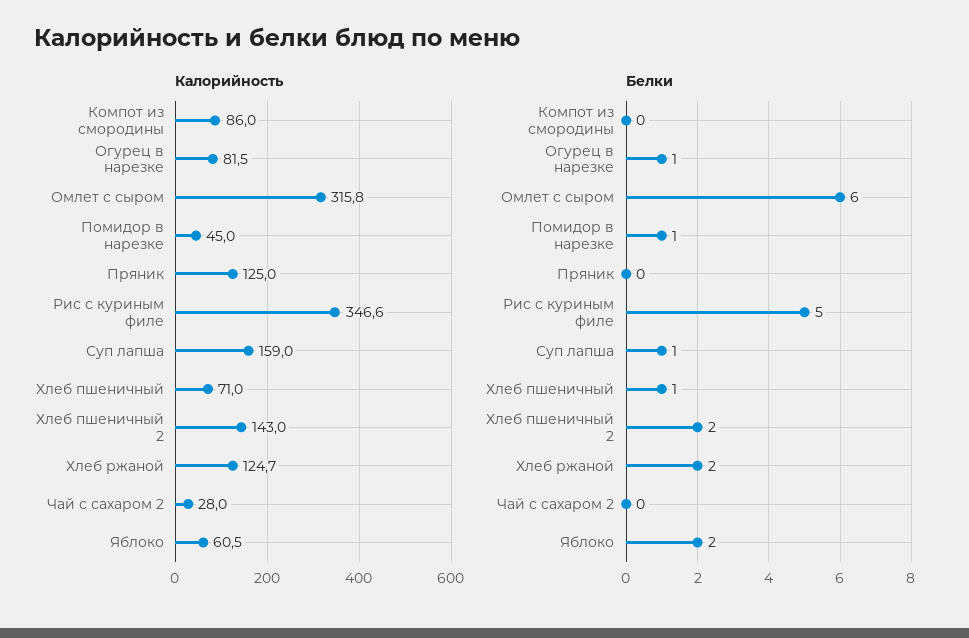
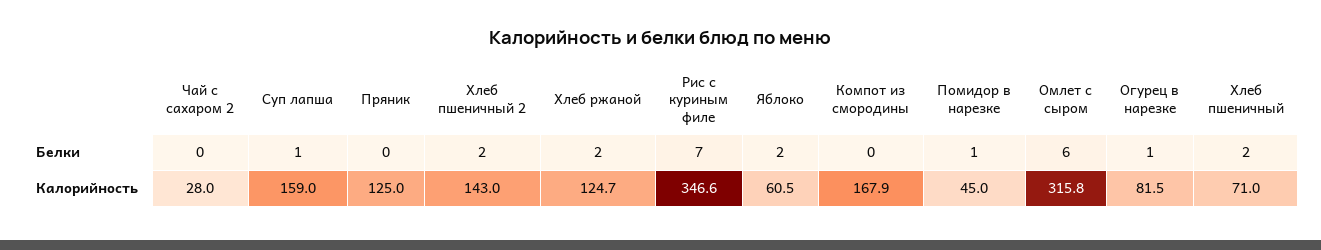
  {
    "Калорийность": {
-     "Компот из смородины": 86,
+     "Компот из смородины": 167.9,
      "Огурец в нарезке": 81.5,
      "Омлет с сыром": 315.8,
      "Помидор в нарезке": 45,
      "Пряник": 125,
      "Рис с куриным филе": 346.6,
      "Суп лапша": 159,
      "Хлеб пшеничный": 71,
      "Хлеб пшеничный 2": 143,
      "Хлеб ржаной": 124.7,
      "Чай с сахаром 2": 28,
      "Яблоко": 60.5
    },
    "Белки": {
      "Компот из смородины": 0,
      "Огурец в нарезке": 1,
      "Омлет с сыром": 6,
      "Помидор в нарезке": 1,
      "Пряник": 0,
-     "Рис с куриным филе": 5,
+     "Рис с куриным филе": 7,
      "Суп лапша": 1,
-     "Хлеб пшеничный": 1,
+     "Хлеб пшеничный": 2,
      "Хлеб пшеничный 2": 2,
      "Хлеб ржаной": 2,
      "Чай с сахаром 2": 0,
      "Яблоко": 2
    }
  }

